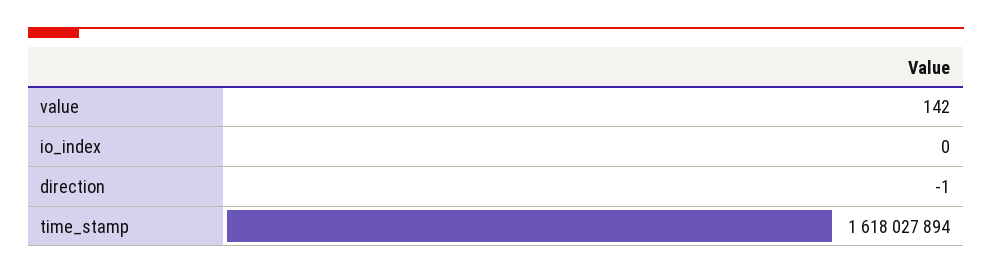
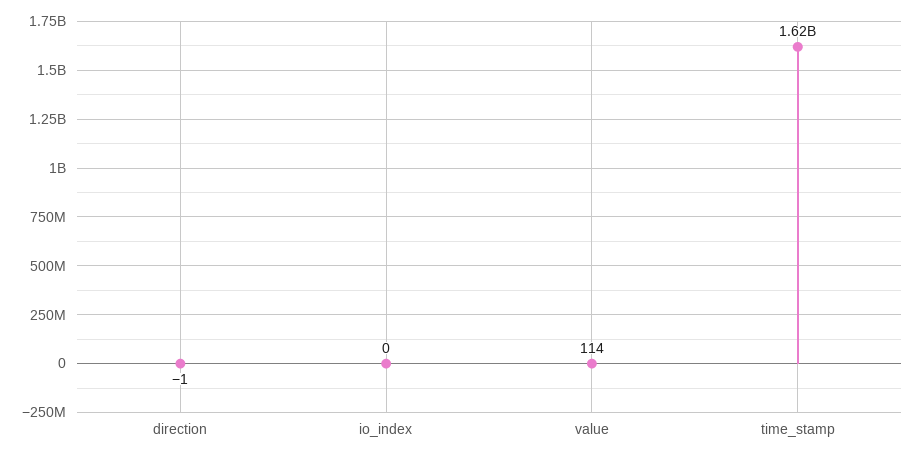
  {
-   "value": 142,
+   "value": 114,
    "io_index": 0,
    "direction": -1,
    "time_stamp": 1618027894
  }

